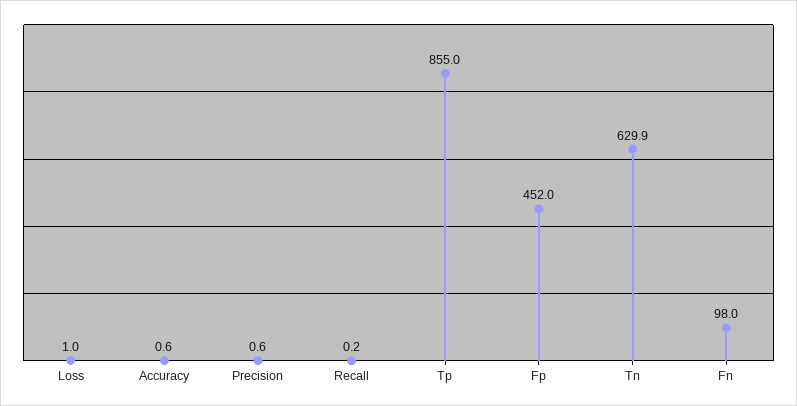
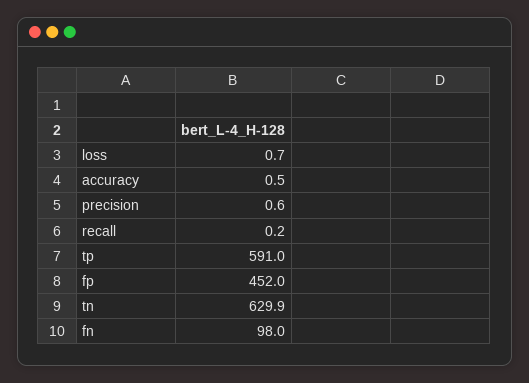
  {
-   "Loss": 1,
+   "Loss": 0.7,
-   "Accuracy": 0.6,
+   "Accuracy": 0.5,
    "Precision": 0.6,
    "Recall": 0.2,
-   "Tp": 855,
+   "Tp": 591,
    "Fp": 452,
    "Tn": 629.9,
    "Fn": 98
  }

